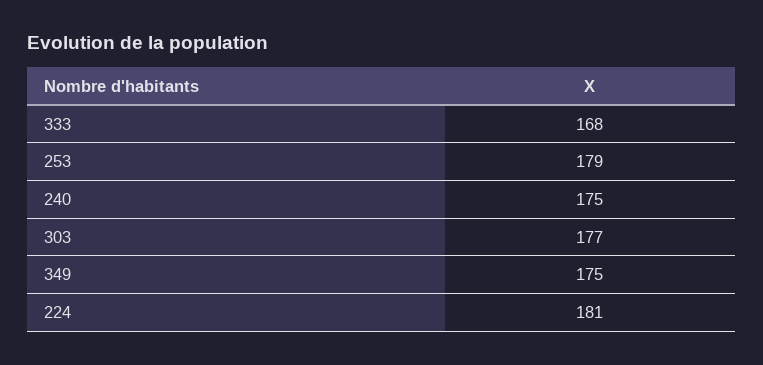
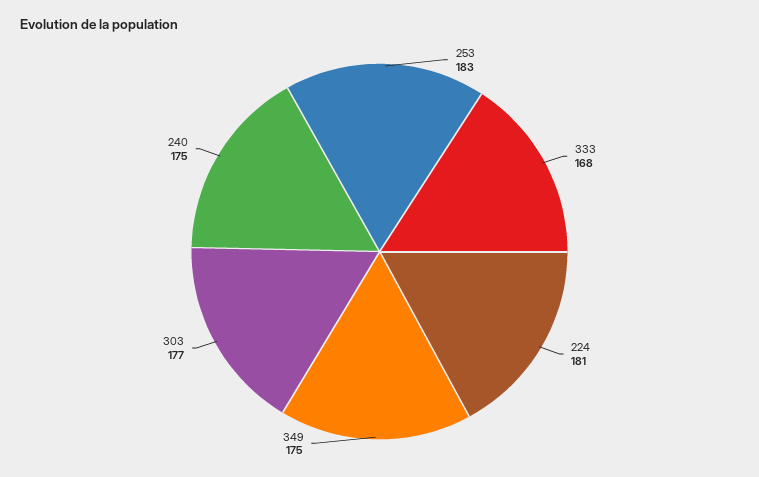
  {
    "333": 168,
-   "253": 179,
+   "253": 183,
    "240": 175,
    "303": 177,
    "349": 175,
    "224": 181
  }

